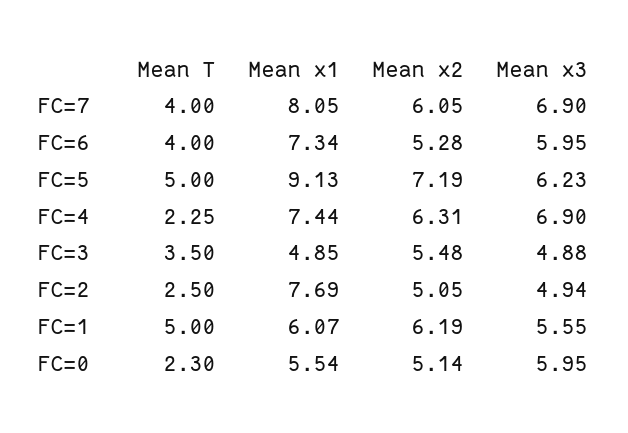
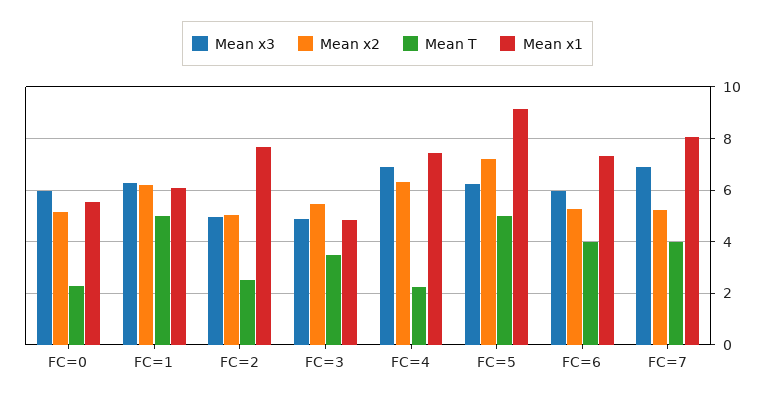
  {
    "Mean T": {
      "FC=7": 4,
      "FC=6": 4,
      "FC=5": 5,
      "FC=4": 2.25,
      "FC=3": 3.5,
      "FC=2": 2.5,
      "FC=1": 5,
      "FC=0": 2.3
    },
    "Mean x1": {
      "FC=7": 8.05,
      "FC=6": 7.34,
      "FC=5": 9.13,
      "FC=4": 7.44,
      "FC=3": 4.85,
      "FC=2": 7.69,
      "FC=1": 6.07,
      "FC=0": 5.54
    },
    "Mean x2": {
-     "FC=7": 6.05,
+     "FC=7": 5.25,
      "FC=6": 5.28,
      "FC=5": 7.19,
      "FC=4": 6.31,
      "FC=3": 5.48,
      "FC=2": 5.05,
      "FC=1": 6.19,
      "FC=0": 5.14
    },
    "Mean x3": {
      "FC=7": 6.9,
      "FC=6": 5.95,
      "FC=5": 6.23,
      "FC=4": 6.9,
      "FC=3": 4.88,
      "FC=2": 4.94,
-     "FC=1": 5.55,
+     "FC=1": 6.25,
      "FC=0": 5.95
    }
  }

